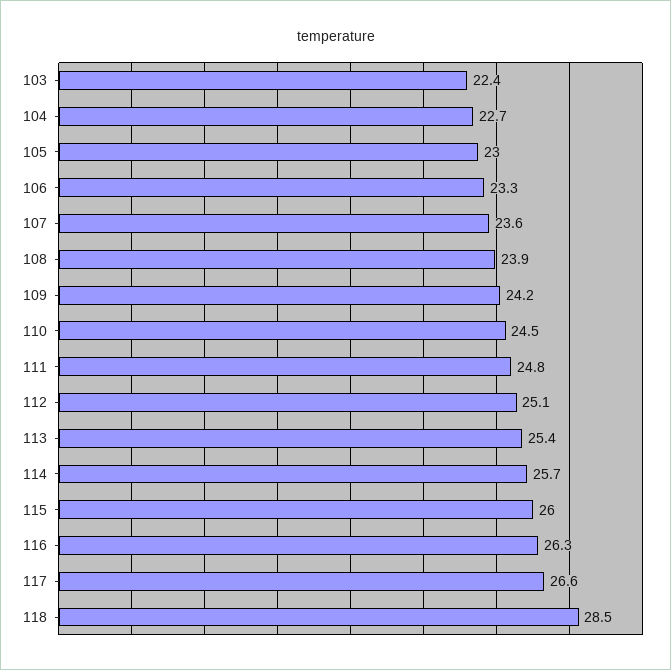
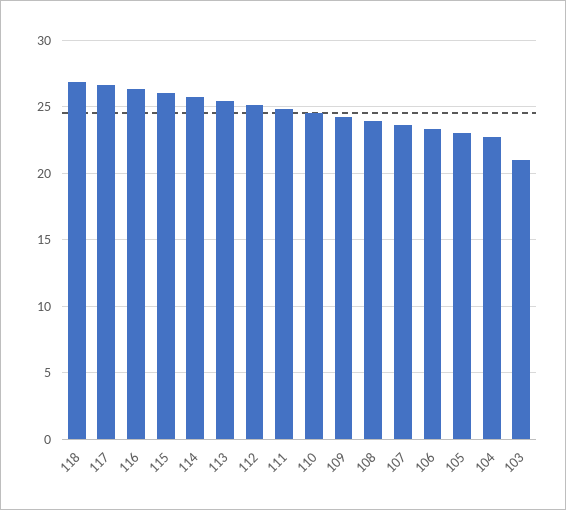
  {
-   "103": 22.4,
+   "103": 21,
    "104": 22.7,
    "105": 23,
    "106": 23.3,
    "107": 23.6,
    "108": 23.9,
    "109": 24.2,
    "110": 24.5,
    "111": 24.8,
    "112": 25.1,
    "113": 25.4,
    "114": 25.7,
    "115": 26,
    "116": 26.3,
    "117": 26.6,
-   "118": 28.5
+   "118": 27
  }

